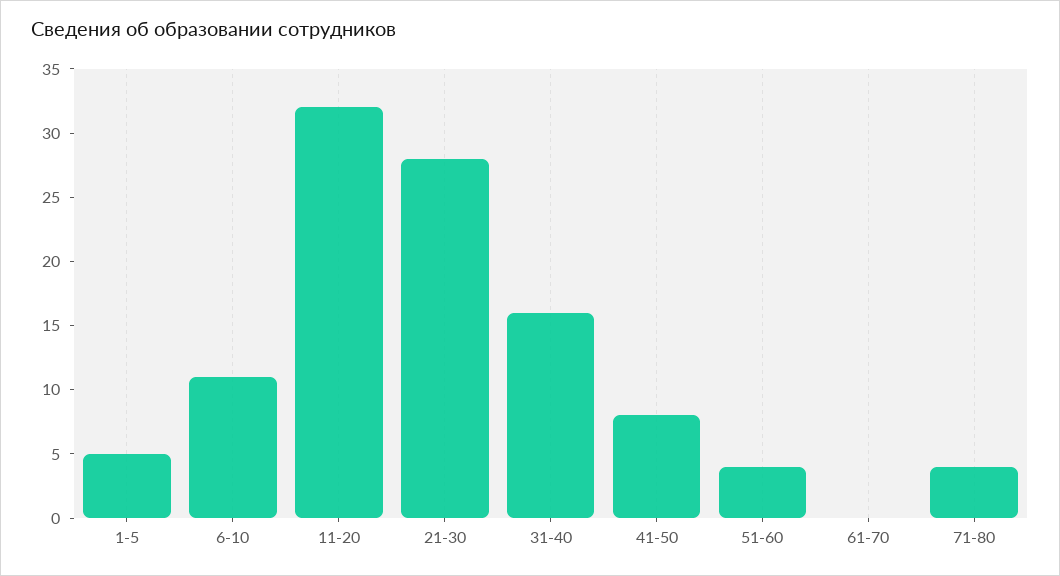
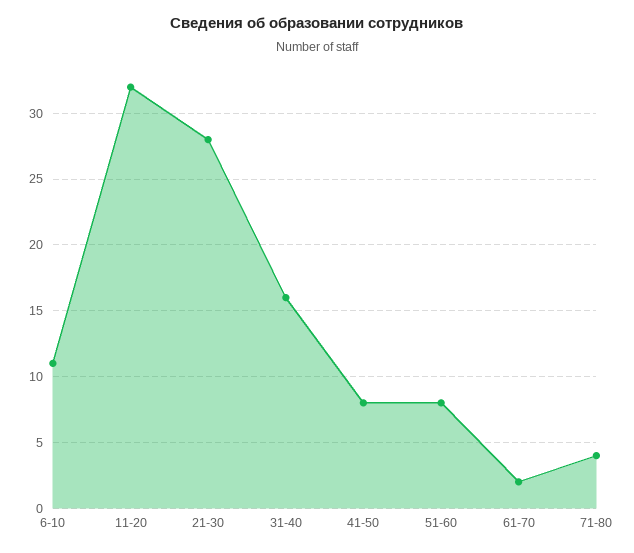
  {
-   "1-5": 5,
    "6-10": 11,
    "11-20": 32,
    "21-30": 28,
    "31-40": 16,
    "41-50": 8,
-   "51-60": 4,
+   "51-60": 8,
-   "61-70": 0,
+   "61-70": 2,
    "71-80": 4
  }

